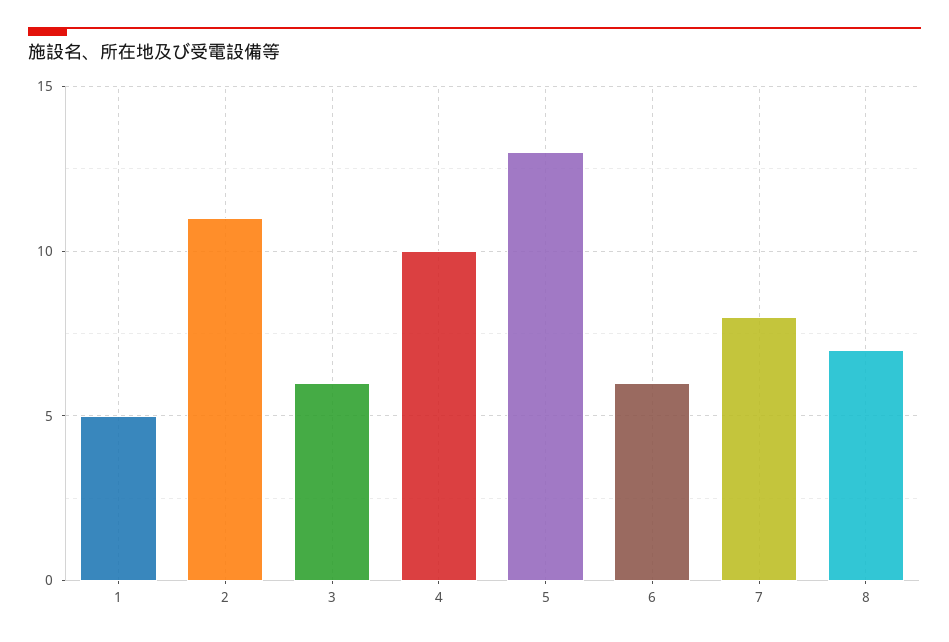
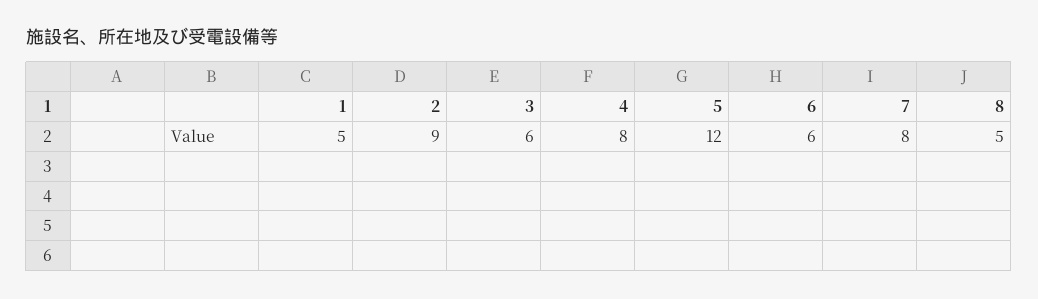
  {
    "1": 5,
-   "2": 11,
+   "2": 9,
    "3": 6,
-   "4": 10,
+   "4": 8,
-   "5": 13,
+   "5": 12,
    "6": 6,
    "7": 8,
-   "8": 7
+   "8": 5
  }

